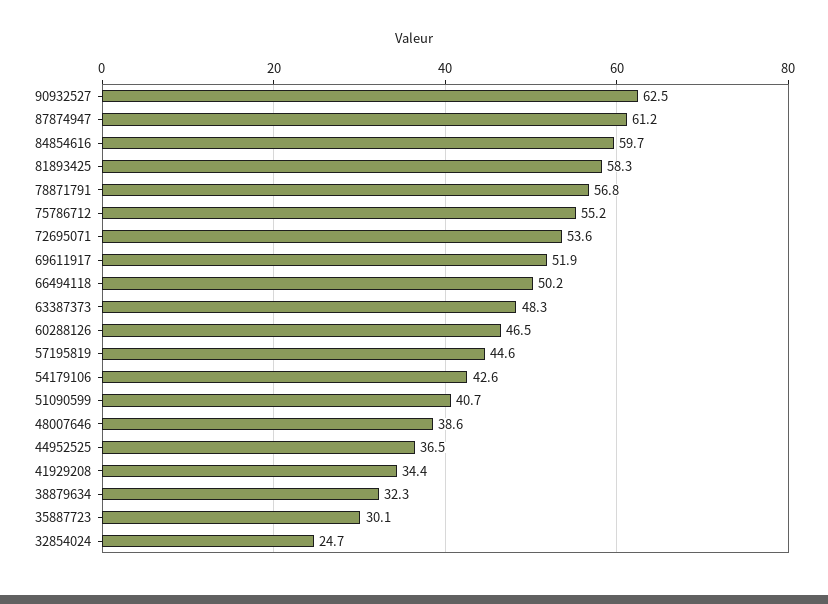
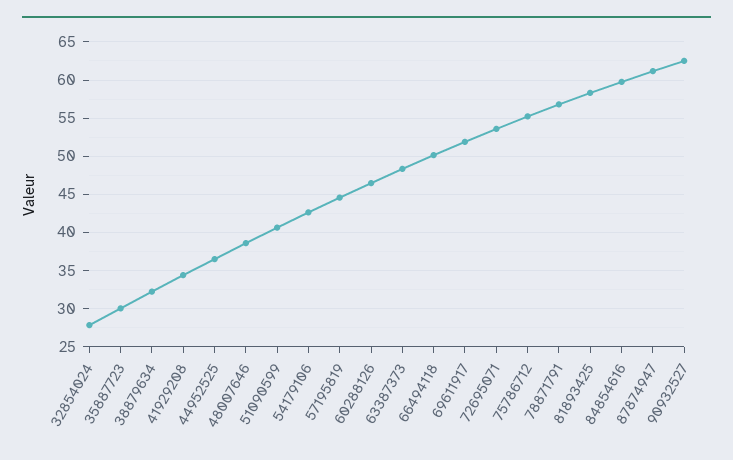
  {
    "90932527": 62.5,
    "87874947": 61.2,
    "84854616": 59.7,
    "81893425": 58.3,
    "78871791": 56.8,
    "75786712": 55.2,
    "72695071": 53.6,
    "69611917": 51.9,
    "66494118": 50.2,
    "63387373": 48.3,
    "60288126": 46.5,
    "57195819": 44.6,
    "54179106": 42.6,
    "51090599": 40.7,
    "48007646": 38.6,
    "44952525": 36.5,
    "41929208": 34.4,
    "38879634": 32.3,
    "35887723": 30.1,
-   "32854024": 24.7
+   "32854024": 28
  }

